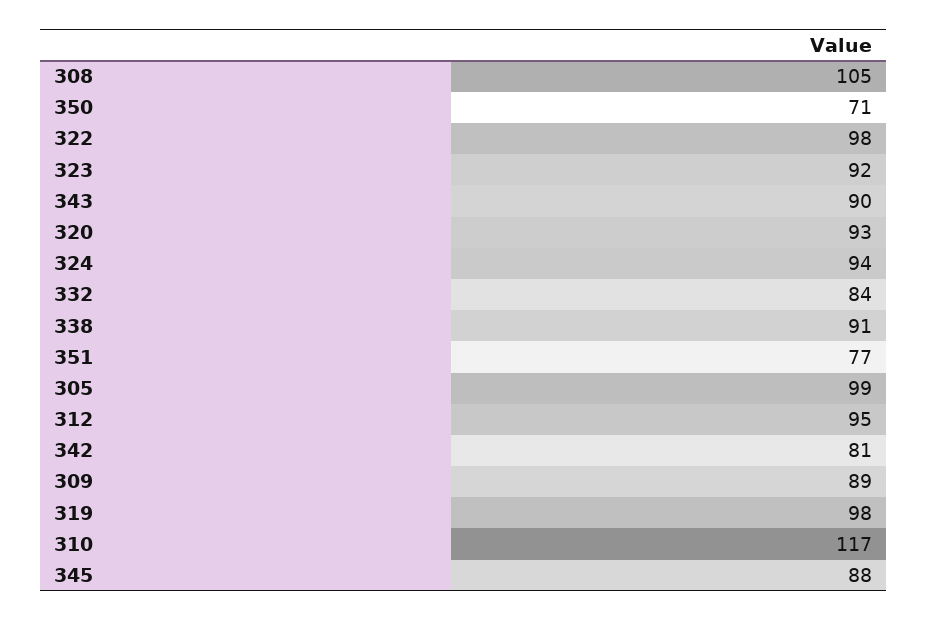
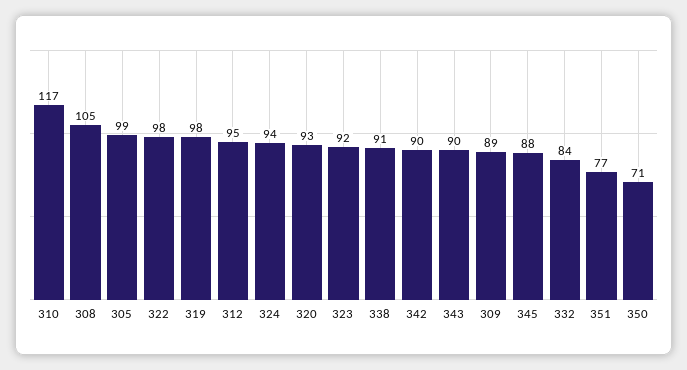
  {
    "308": 105,
    "350": 71,
    "322": 98,
    "323": 92,
    "343": 90,
    "320": 93,
    "324": 94,
    "332": 84,
    "338": 91,
    "351": 77,
    "305": 99,
    "312": 95,
-   "342": 81,
+   "342": 90,
    "309": 89,
    "319": 98,
    "310": 117,
    "345": 88
  }

